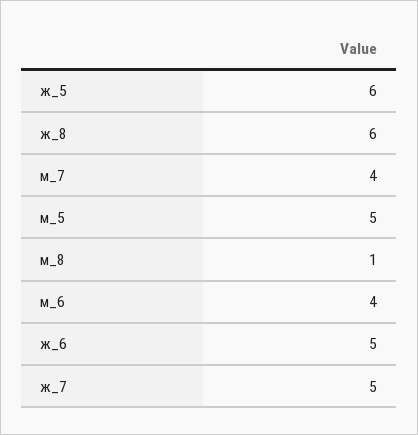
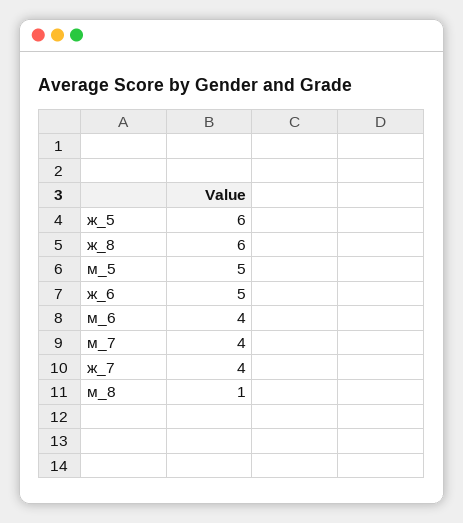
  {
    "ж_5": 6,
    "ж_8": 6,
    "м_7": 4,
    "м_5": 5,
    "м_8": 1,
    "м_6": 4,
    "ж_6": 5,
-   "ж_7": 5
+   "ж_7": 4
  }

